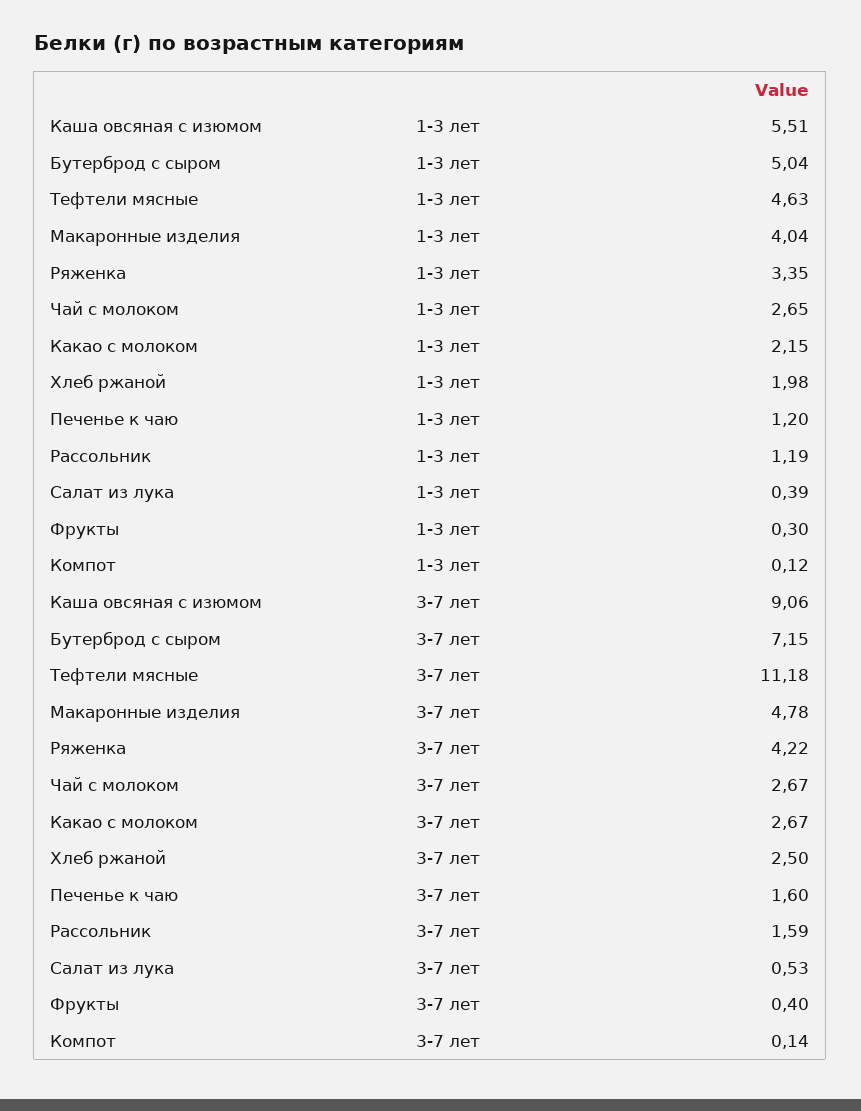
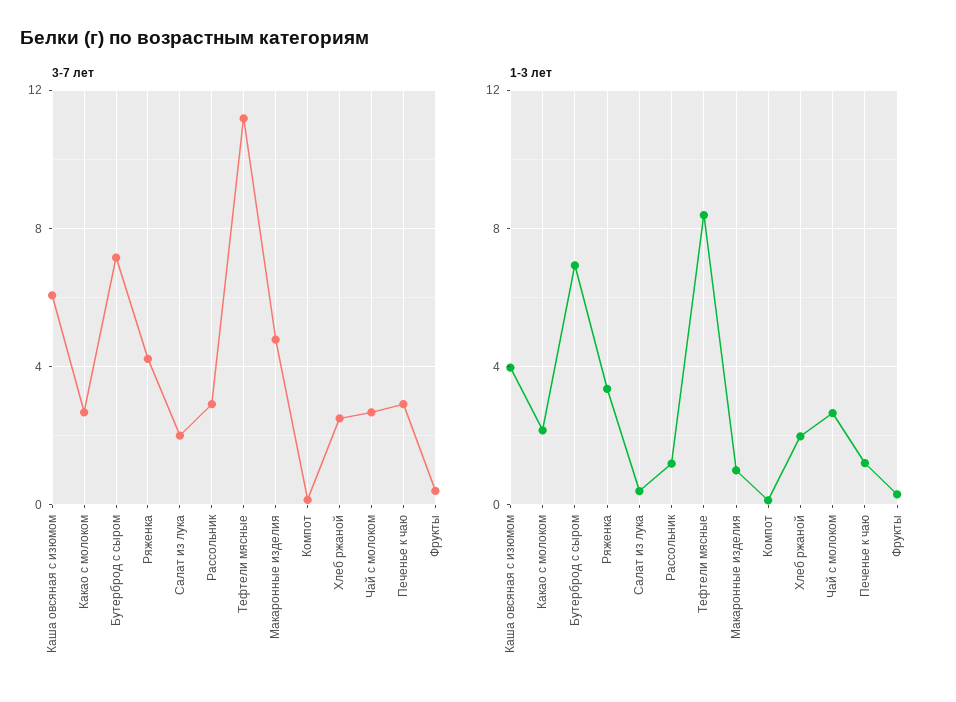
  {
    "1-3 лет": {
-     "Каша овсяная с изюмом": 5.51,
+     "Каша овсяная с изюмом": 4,
-     "Бутерброд с сыром": 5.04,
+     "Бутерброд с сыром": 7,
-     "Тефтели мясные": 4.63,
+     "Тефтели мясные": 8.5,
-     "Макаронные изделия": 4.04,
+     "Макаронные изделия": 1,
      "Ряженка": 3.35,
      "Чай с молоком": 2.65,
      "Какао с молоком": 2.15,
      "Хлеб ржаной": 1.98,
      "Печенье к чаю": 1.2,
      "Рассольник": 1.19,
      "Салат из лука": 0.39,
      "Фрукты": 0.3,
      "Компот": 0.12
    },
    "3-7 лет": {
-     "Каша овсяная с изюмом": 9.06,
+     "Каша овсяная с изюмом": 6,
      "Бутерброд с сыром": 7.15,
      "Тефтели мясные": 11.18,
      "Макаронные изделия": 4.78,
      "Ряженка": 4.22,
      "Чай с молоком": 2.67,
      "Какао с молоком": 2.67,
      "Хлеб ржаной": 2.5,
-     "Печенье к чаю": 1.6,
+     "Печенье к чаю": 3,
-     "Рассольник": 1.59,
+     "Рассольник": 3,
-     "Салат из лука": 0.53,
+     "Салат из лука": 2,
      "Фрукты": 0.4,
      "Компот": 0.14
    }
  }

